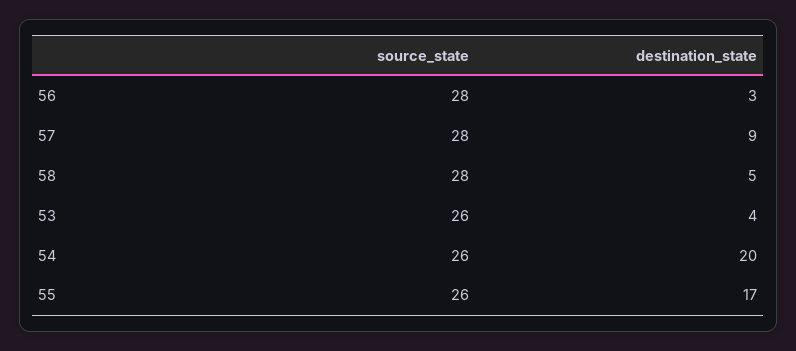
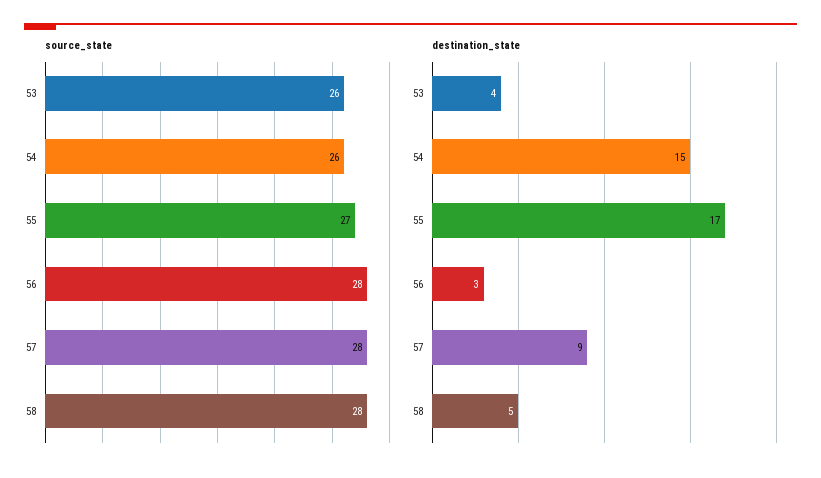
  {
    "source_state": {
      "56": 28,
      "57": 28,
      "58": 28,
      "53": 26,
      "54": 26,
-     "55": 26
+     "55": 27
    },
    "destination_state": {
      "56": 3,
      "57": 9,
      "58": 5,
      "53": 4,
-     "54": 20,
+     "54": 15,
      "55": 17
    }
  }

